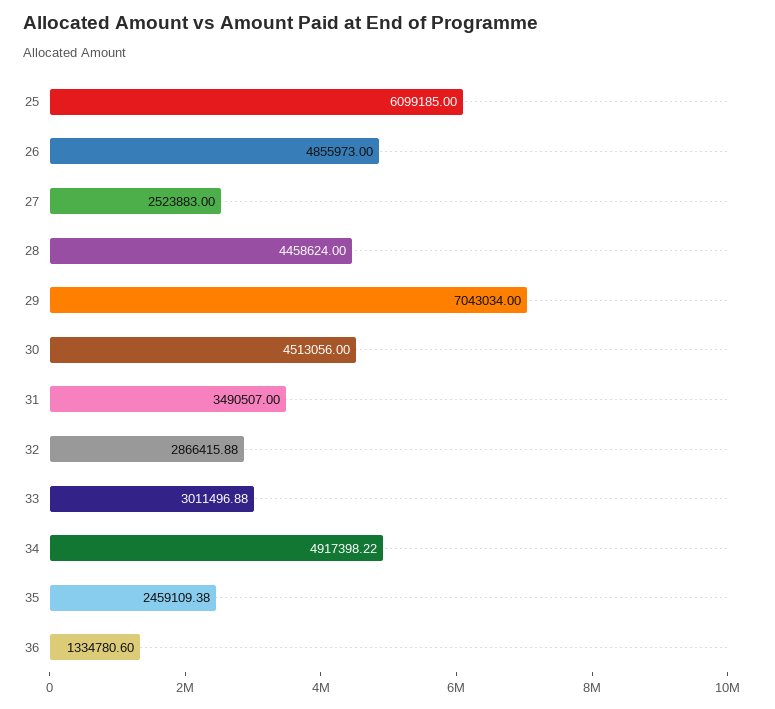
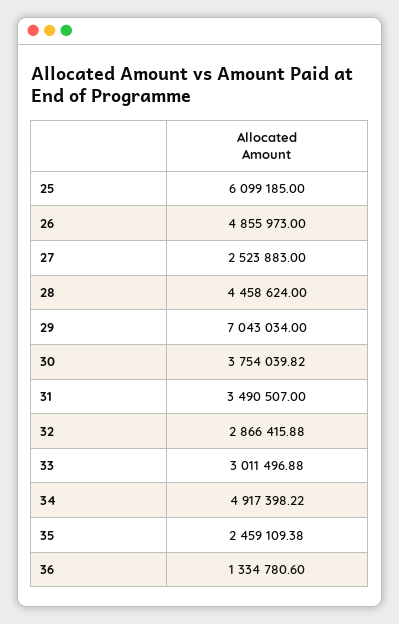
  {
    "25": 6099185,
    "26": 4855973,
    "27": 2523883,
    "28": 4458624,
    "29": 7043034,
-   "30": 4513056,
+   "30": 3754039.82,
    "31": 3490507,
    "32": 2866415.88,
    "33": 3011496.88,
    "34": 4917398.22,
    "35": 2459109.38,
    "36": 1334780.6
  }

